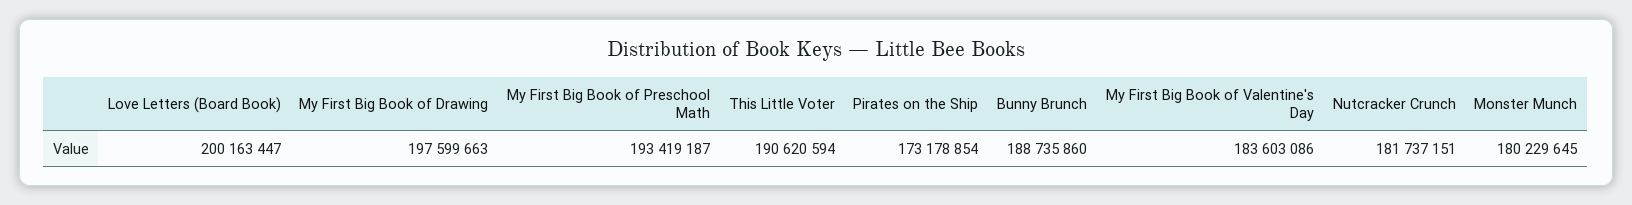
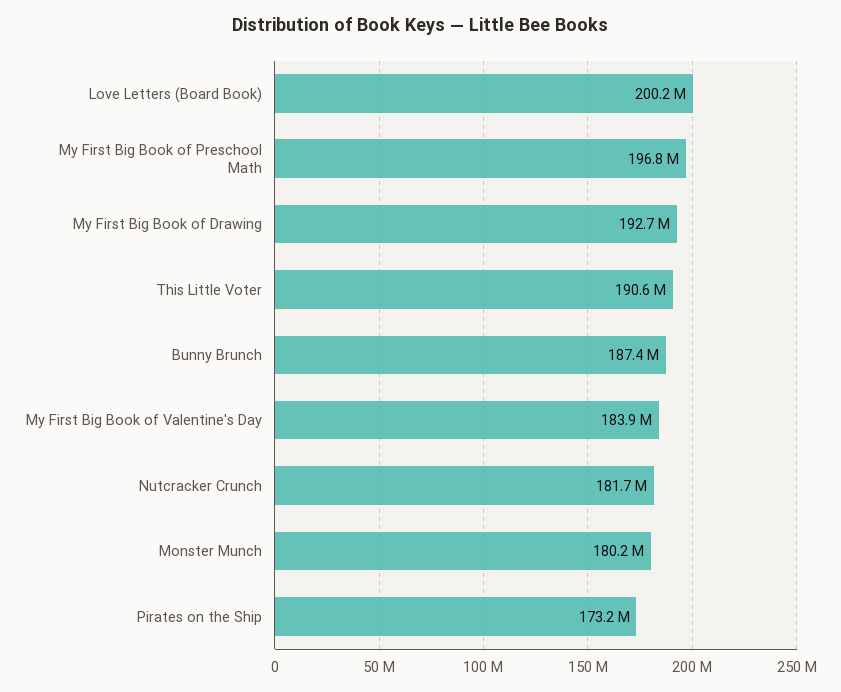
  {
    "Love Letters (Board Book)": 200163447,
-   "My First Big Book of Drawing": 197599663,
+   "My First Big Book of Drawing": 192700000,
-   "My First Big Book of Preschool Math": 193419187,
+   "My First Big Book of Preschool Math": 196800000,
    "This Little Voter": 190620594,
    "Pirates on the Ship": 173178854,
-   "Bunny Brunch": 188735860,
+   "Bunny Brunch": 187400000,
-   "My First Big Book of Valentine's Day": 183603086,
+   "My First Big Book of Valentine's Day": 183900000,
    "Nutcracker Crunch": 181737151,
    "Monster Munch": 180229645
  }

